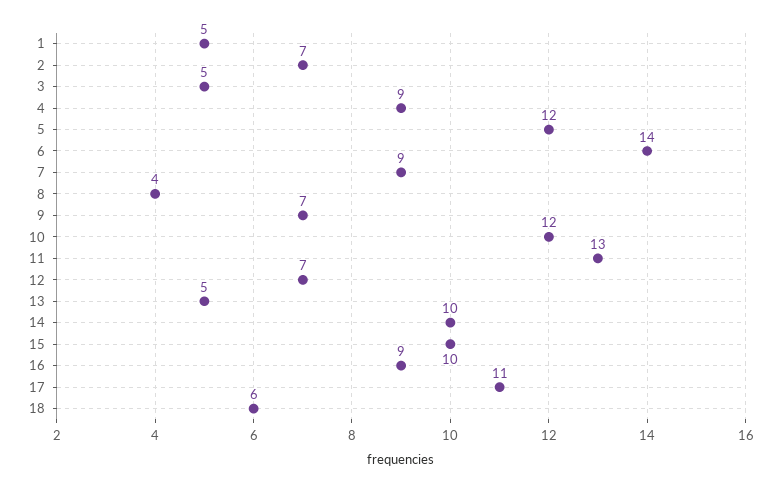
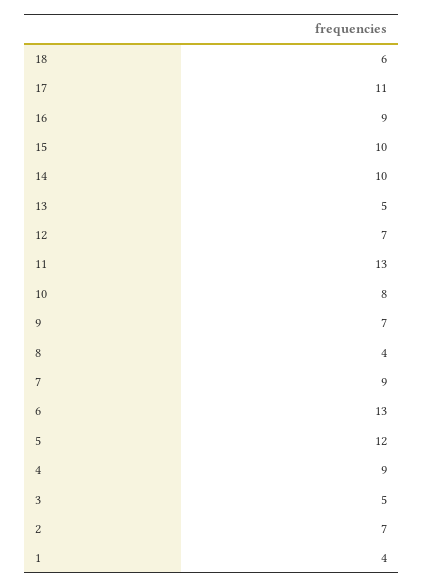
  {
-   "1": 5,
+   "1": 4,
    "2": 7,
    "3": 5,
    "4": 9,
    "5": 12,
-   "6": 14,
+   "6": 13,
    "7": 9,
    "8": 4,
    "9": 7,
-   "10": 12,
+   "10": 8,
    "11": 13,
    "12": 7,
    "13": 5,
    "14": 10,
    "15": 10,
    "16": 9,
    "17": 11,
    "18": 6
  }

